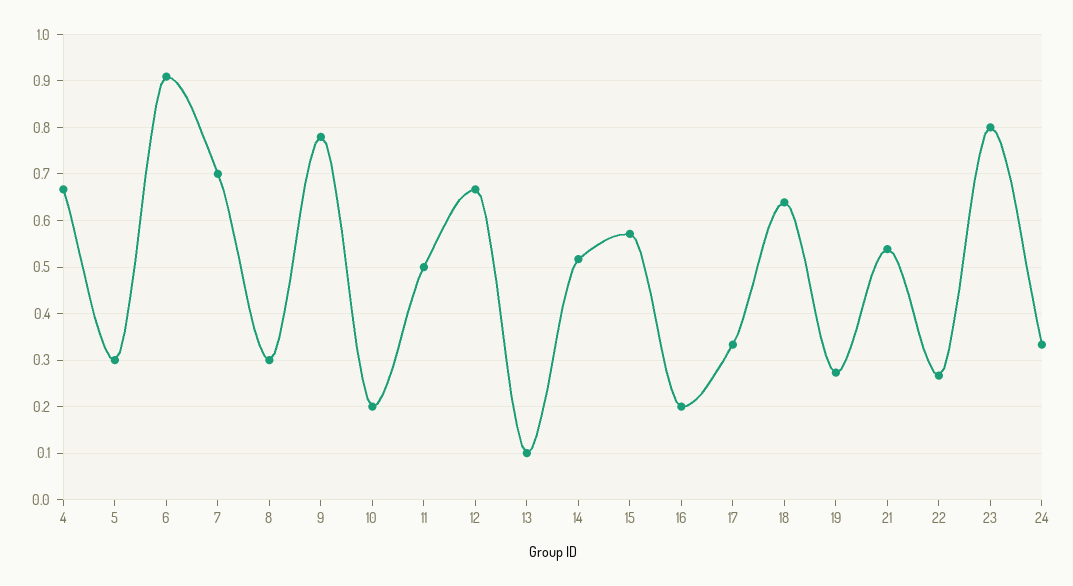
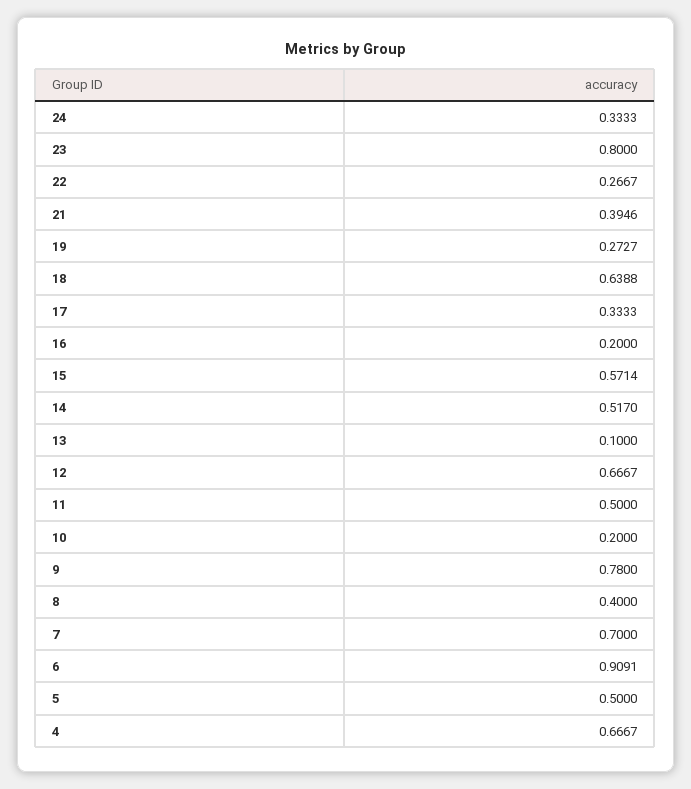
  {
    "4": 0.6667,
-   "5": 0.3,
+   "5": 0.5,
    "6": 0.9091,
    "7": 0.7,
-   "8": 0.3,
+   "8": 0.4,
    "9": 0.78,
    "10": 0.2,
    "11": 0.5,
    "12": 0.6667,
    "13": 0.1,
    "14": 0.517,
    "15": 0.5714,
    "16": 0.2,
    "17": 0.3333,
    "18": 0.6388,
    "19": 0.2727,
-   "21": 0.54,
+   "21": 0.3946,
    "22": 0.2667,
    "23": 0.8,
    "24": 0.3333
  }

